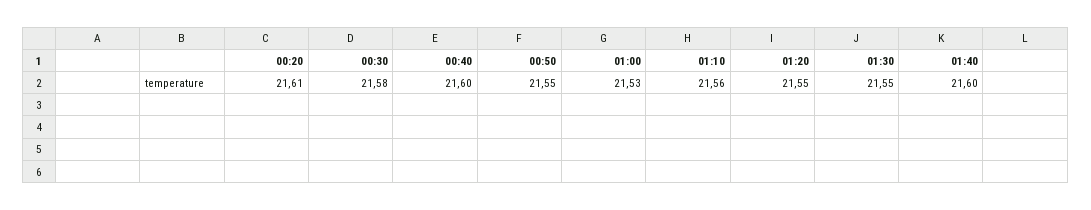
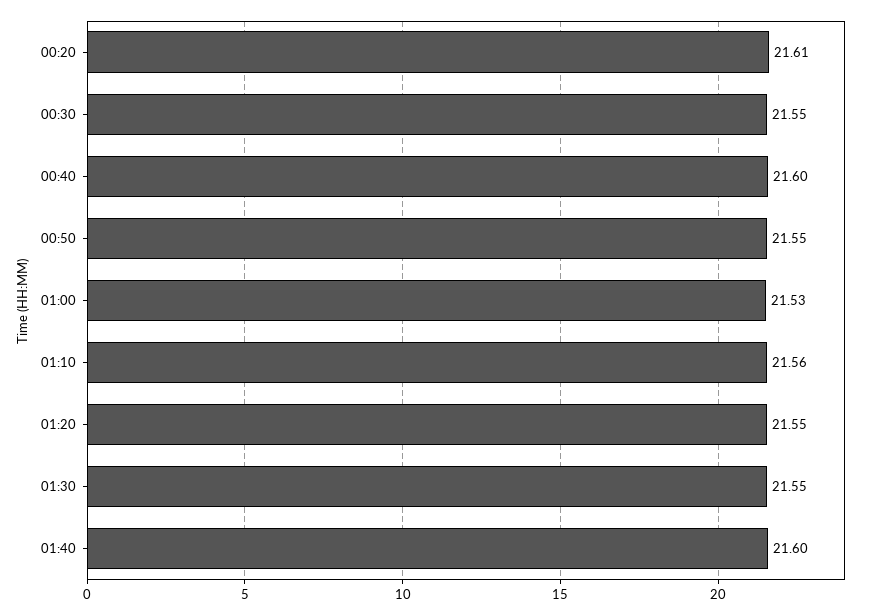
  {
    "00:20": 21.61,
-   "00:30": 21.58,
+   "00:30": 21.55,
    "00:40": 21.6,
    "00:50": 21.55,
    "01:00": 21.53,
    "01:10": 21.56,
    "01:20": 21.55,
    "01:30": 21.55,
    "01:40": 21.6
  }

